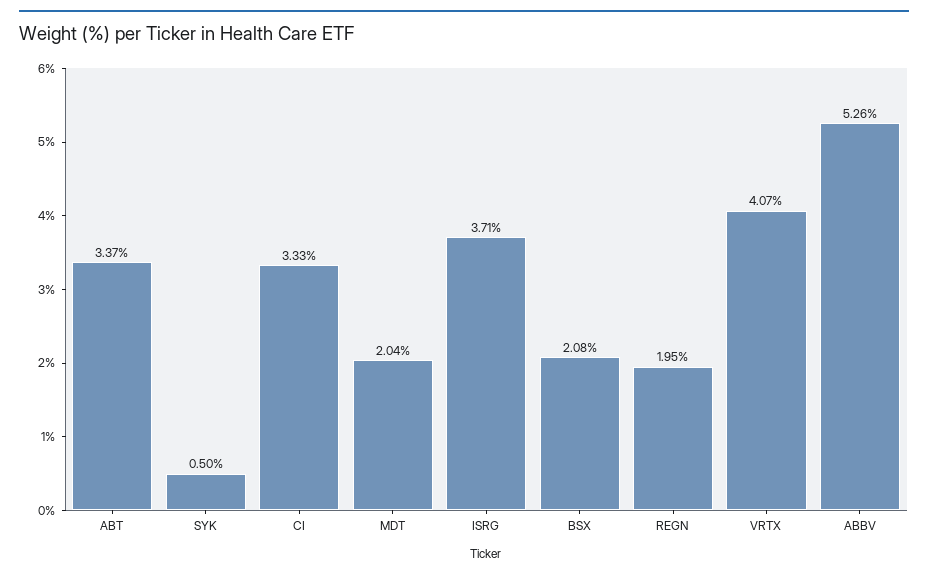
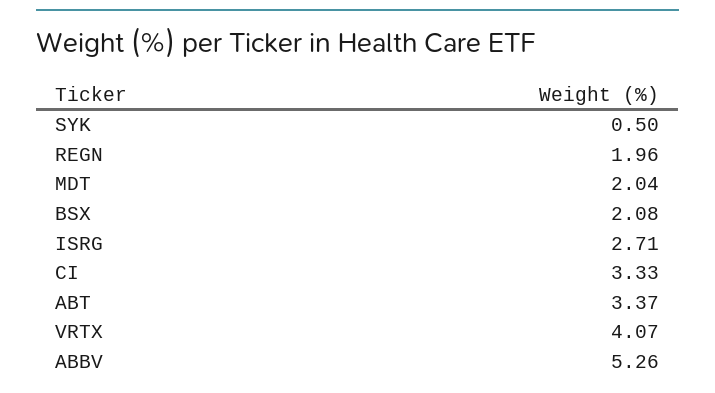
  {
    "ABT": 3.37,
    "SYK": 0.5,
    "CI": 3.33,
    "MDT": 2.04,
-   "ISRG": 3.71,
+   "ISRG": 2.71,
    "BSX": 2.08,
-   "REGN": 1.95,
+   "REGN": 1.96,
    "VRTX": 4.07,
    "ABBV": 5.26
  }

